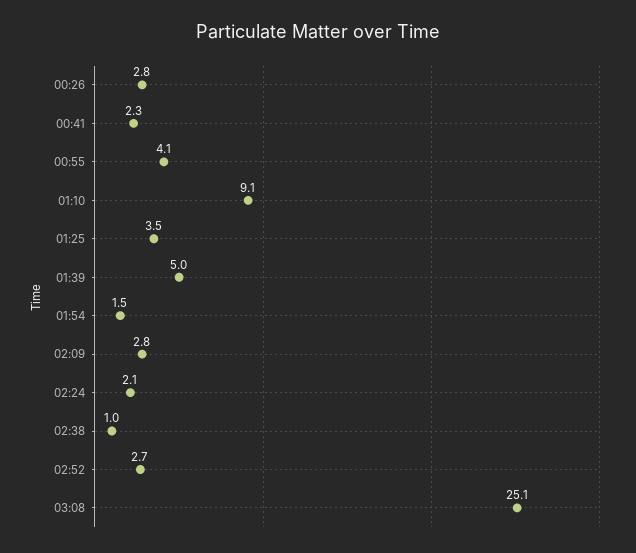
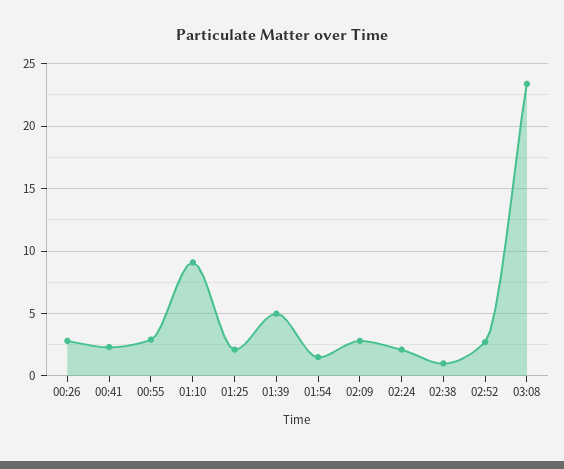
  {
    "00:26": 2.8,
    "00:41": 2.3,
-   "00:55": 4.1,
+   "00:55": 3,
    "01:10": 9.1,
-   "01:25": 3.5,
+   "01:25": 2,
    "01:39": 5,
    "01:54": 1.5,
    "02:09": 2.8,
    "02:24": 2.1,
    "02:38": 1,
    "02:52": 2.7,
-   "03:08": 25.1
+   "03:08": 23.5
  }

